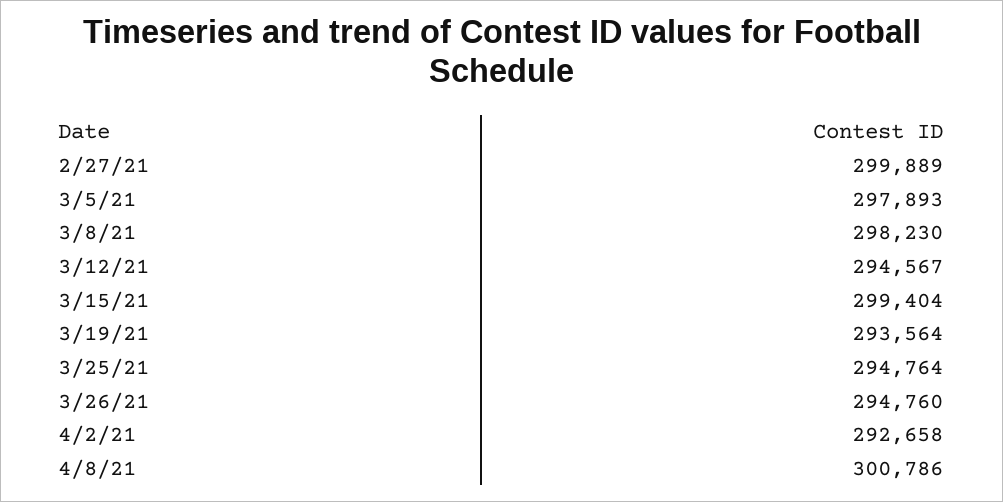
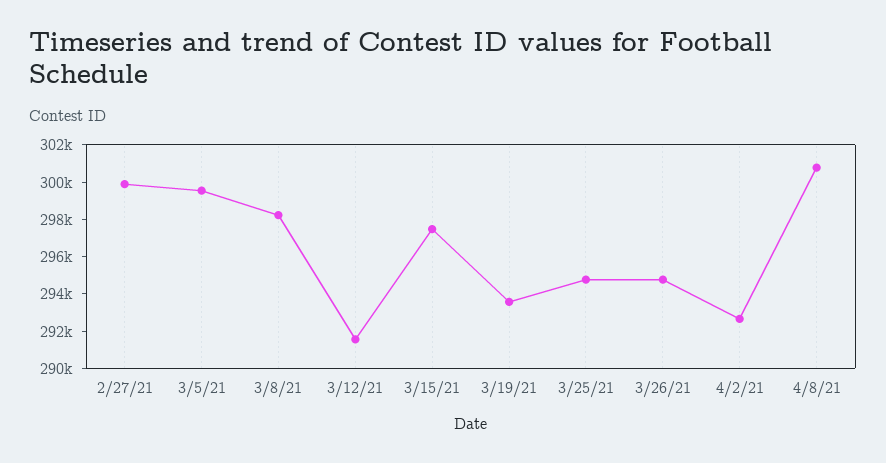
  {
    "2/27/21": 299889,
-   "3/5/21": 297893,
+   "3/5/21": 299500,
    "3/8/21": 298230,
-   "3/12/21": 294567,
+   "3/12/21": 291500,
-   "3/15/21": 299404,
+   "3/15/21": 297500,
    "3/19/21": 293564,
    "3/25/21": 294764,
    "3/26/21": 294760,
    "4/2/21": 292658,
    "4/8/21": 300786
  }

